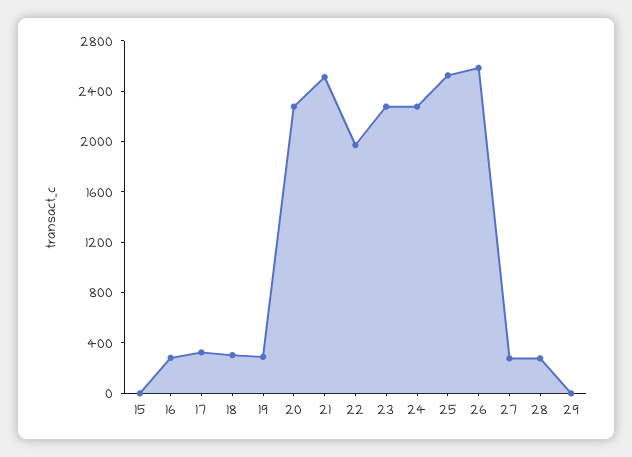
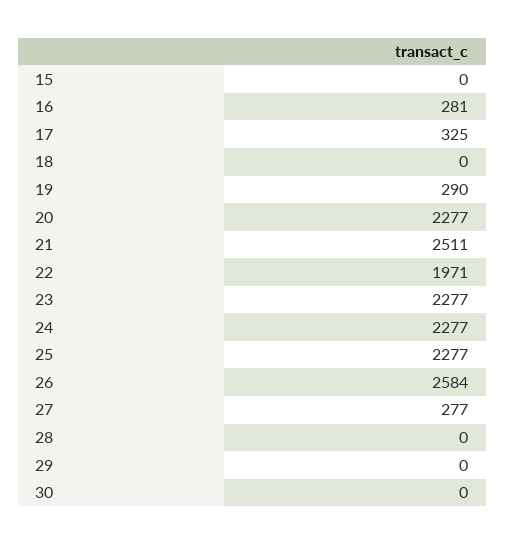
  {
    "15": 0,
    "16": 281,
    "17": 325,
-   "18": 300,
+   "18": 0,
    "19": 290,
    "20": 2277,
    "21": 2511,
    "22": 1971,
    "23": 2277,
    "24": 2277,
-   "25": 2500,
+   "25": 2277,
    "26": 2584,
    "27": 277,
-   "28": 300,
+   "28": 0,
-   "29": 0
+   "29": 0,
+   "30": 0
  }

